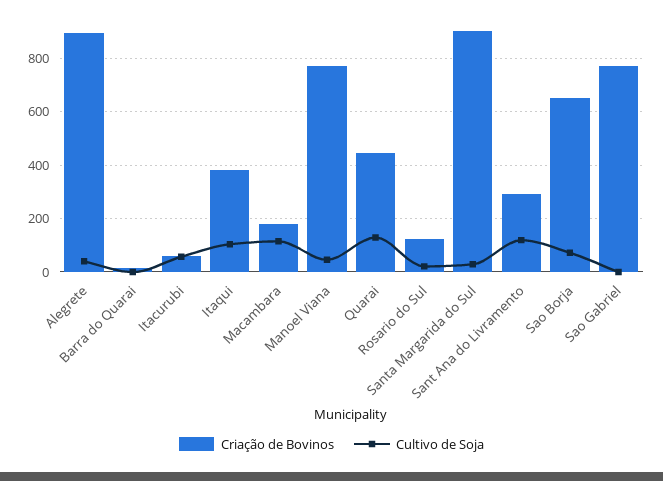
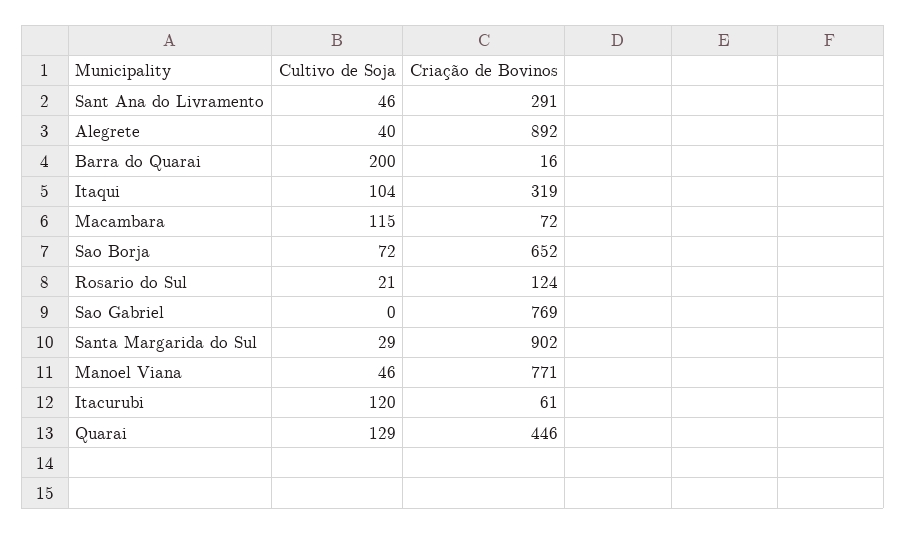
  {
    "Criação de Bovinos": {
      "Alegrete": 892,
      "Barra do Quarai": 16,
      "Itacurubi": 61,
-     "Itaqui": 375,
+     "Itaqui": 319,
-     "Macambara": 175,
+     "Macambara": 72,
      "Manoel Viana": 771,
      "Quarai": 446,
      "Rosario do Sul": 124,
      "Santa Margarida do Sul": 902,
      "Sant Ana do Livramento": 291,
      "Sao Borja": 652,
      "Sao Gabriel": 769
    },
    "Cultivo de Soja": {
      "Alegrete": 40,
-     "Barra do Quarai": 0,
+     "Barra do Quarai": 200,
-     "Itacurubi": 50,
+     "Itacurubi": 120,
      "Itaqui": 104,
      "Macambara": 115,
      "Manoel Viana": 46,
      "Quarai": 129,
      "Rosario do Sul": 21,
      "Santa Margarida do Sul": 29,
-     "Sant Ana do Livramento": 125,
+     "Sant Ana do Livramento": 46,
      "Sao Borja": 72,
      "Sao Gabriel": 0
    }
  }

